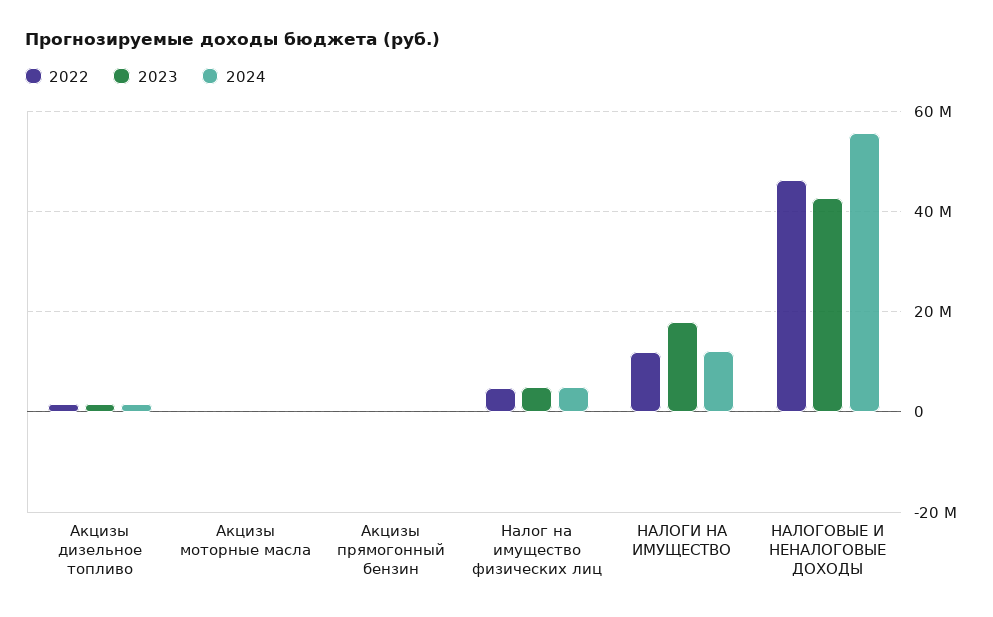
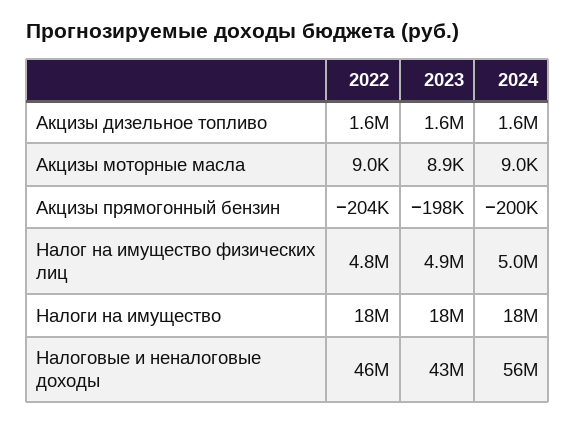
  {
    "2022": {
      "Акцизы дизельное топливо": 1600000,
      "Акцизы моторные масла": 9000,
      "Акцизы прямогонный бензин": -204000,
      "Налог на имущество физических лиц": 4800000,
-     "НАЛОГИ НА ИМУЩЕСТВО": 12000000,
+     "НАЛОГИ НА ИМУЩЕСТВО": 18000000,
      "НАЛОГОВЫЕ И НЕНАЛОГОВЫЕ ДОХОДЫ": 46000000
    },
    "2023": {
      "Акцизы дизельное топливо": 1600000,
      "Акцизы моторные масла": 8900,
      "Акцизы прямогонный бензин": -198000,
      "Налог на имущество физических лиц": 4900000,
      "НАЛОГИ НА ИМУЩЕСТВО": 18000000,
      "НАЛОГОВЫЕ И НЕНАЛОГОВЫЕ ДОХОДЫ": 43000000
    },
    "2024": {
      "Акцизы дизельное топливо": 1600000,
      "Акцизы моторные масла": 9000,
      "Акцизы прямогонный бензин": -200000,
      "Налог на имущество физических лиц": 5000000,
-     "НАЛОГИ НА ИМУЩЕСТВО": 12000000,
+     "НАЛОГИ НА ИМУЩЕСТВО": 18000000,
      "НАЛОГОВЫЕ И НЕНАЛОГОВЫЕ ДОХОДЫ": 56000000
    }
  }

